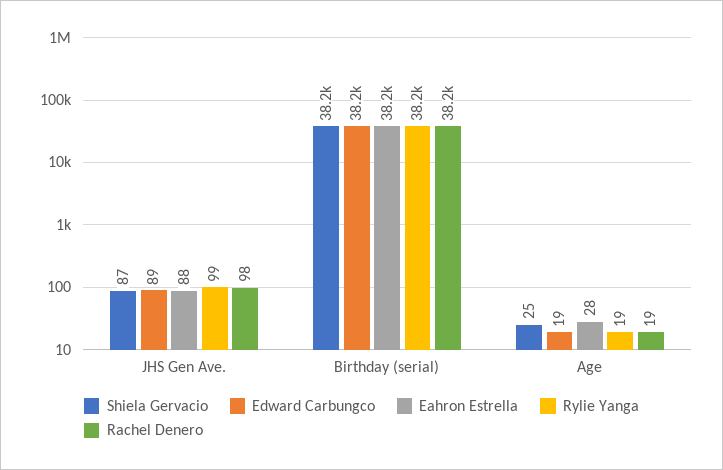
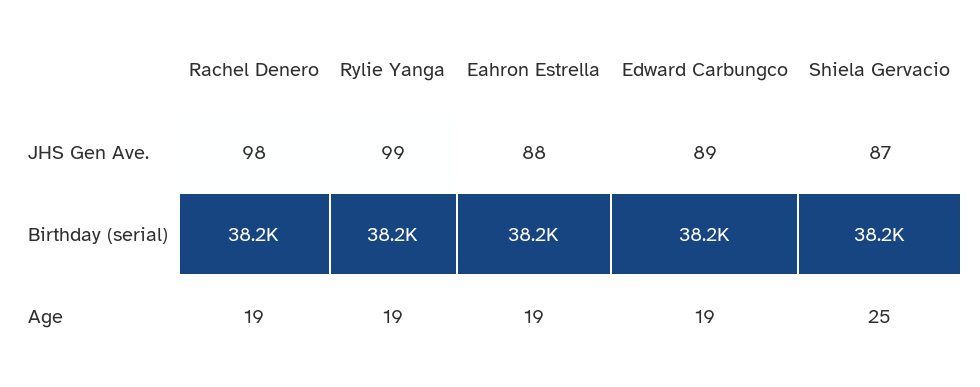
  {
    "Shiela Gervacio": {
      "JHS Gen Ave.": 87,
      "Birthday (serial)": 38200,
      "Age": 25
    },
    "Edward Carbungco": {
      "JHS Gen Ave.": 89,
      "Birthday (serial)": 38200,
      "Age": 19
    },
    "Eahron Estrella": {
      "JHS Gen Ave.": 88,
      "Birthday (serial)": 38200,
-     "Age": 28
+     "Age": 19
    },
    "Rylie Yanga": {
      "JHS Gen Ave.": 99,
      "Birthday (serial)": 38200,
      "Age": 19
    },
    "Rachel Denero": {
      "JHS Gen Ave.": 98,
      "Birthday (serial)": 38200,
      "Age": 19
    }
  }

